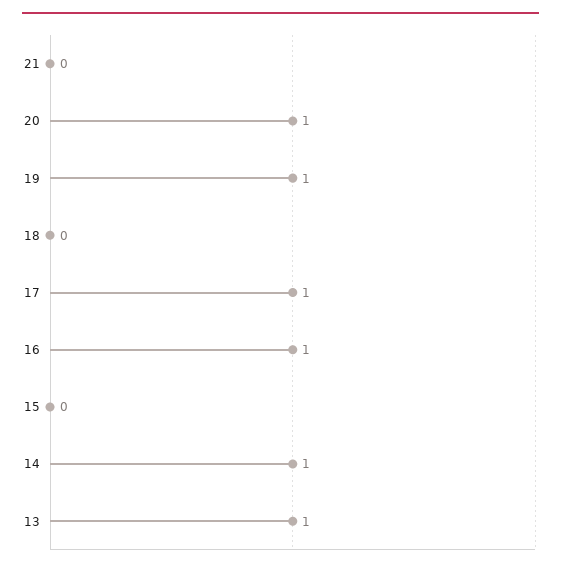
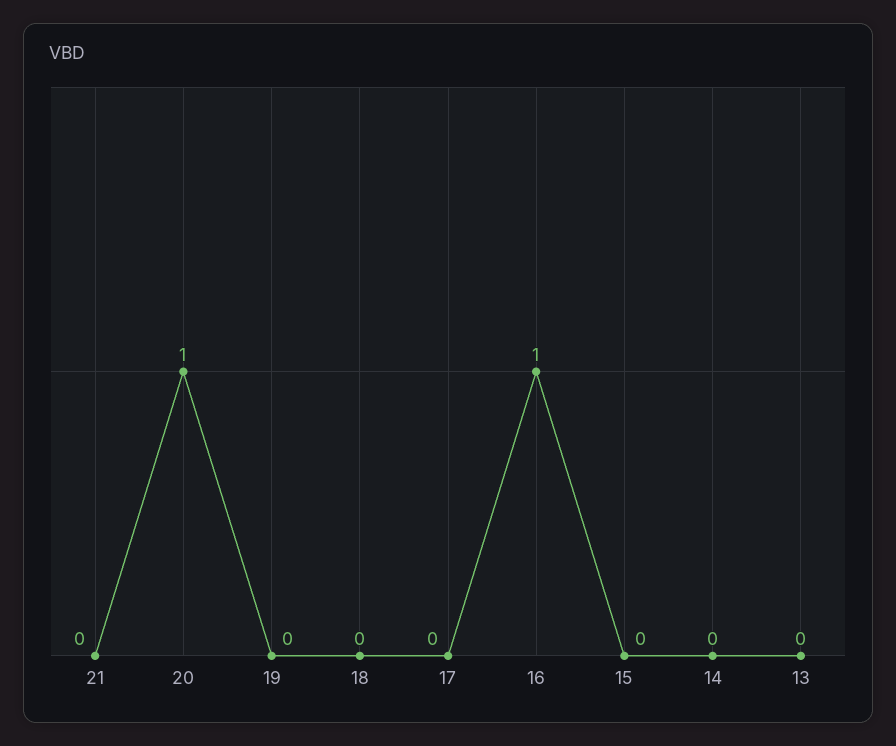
  {
    "21": 0,
    "20": 1,
-   "19": 1,
+   "19": 0,
    "18": 0,
-   "17": 1,
+   "17": 0,
    "16": 1,
    "15": 0,
-   "14": 1,
+   "14": 0,
-   "13": 1
+   "13": 0
  }

